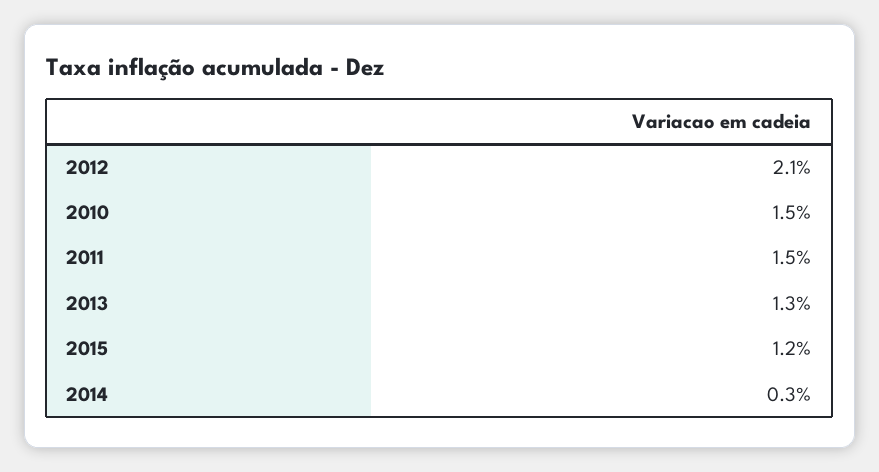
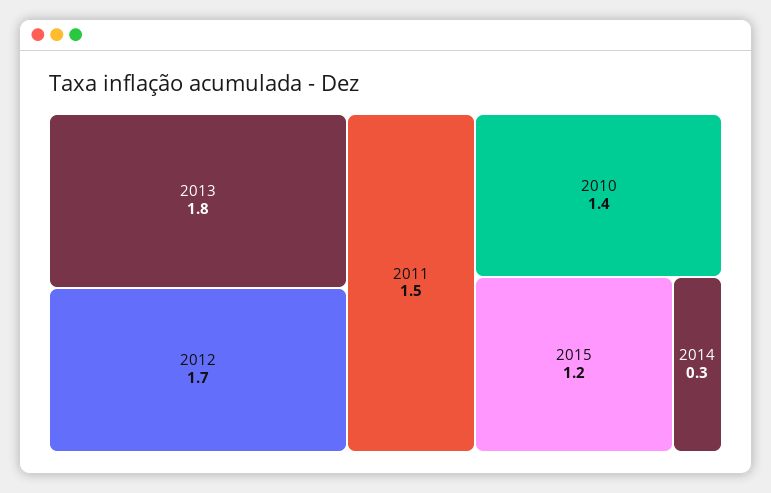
  {
-   "2012": 2.1,
+   "2012": 1.7,
-   "2010": 1.5,
+   "2010": 1.4,
    "2011": 1.5,
-   "2013": 1.3,
+   "2013": 1.8,
    "2015": 1.2,
    "2014": 0.3
  }

